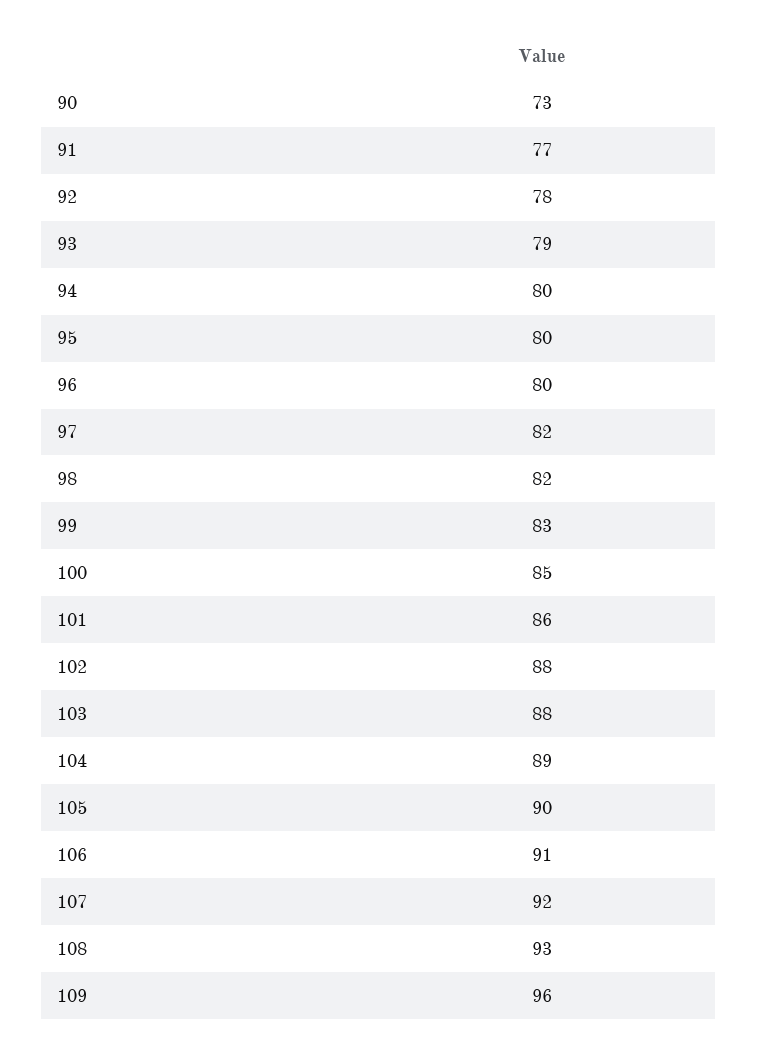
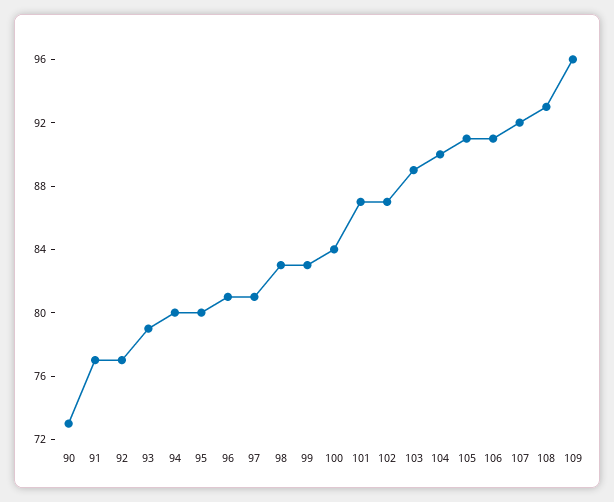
  {
    "90": 73,
    "91": 77,
-   "92": 78,
+   "92": 77,
    "93": 79,
    "94": 80,
    "95": 80,
-   "96": 80,
+   "96": 81,
-   "97": 82,
+   "97": 81,
-   "98": 82,
+   "98": 83,
    "99": 83,
-   "100": 85,
+   "100": 84,
-   "101": 86,
+   "101": 87,
-   "102": 88,
+   "102": 87,
-   "103": 88,
+   "103": 89,
-   "104": 89,
+   "104": 90,
-   "105": 90,
+   "105": 91,
    "106": 91,
    "107": 92,
    "108": 93,
    "109": 96
  }

